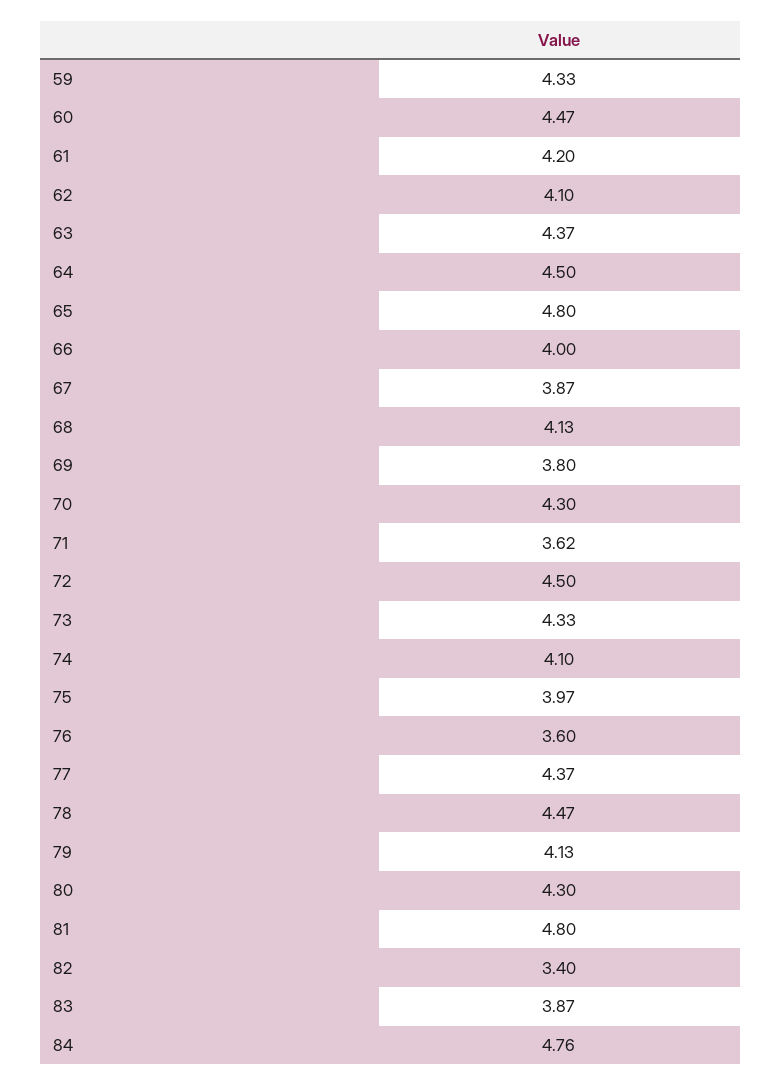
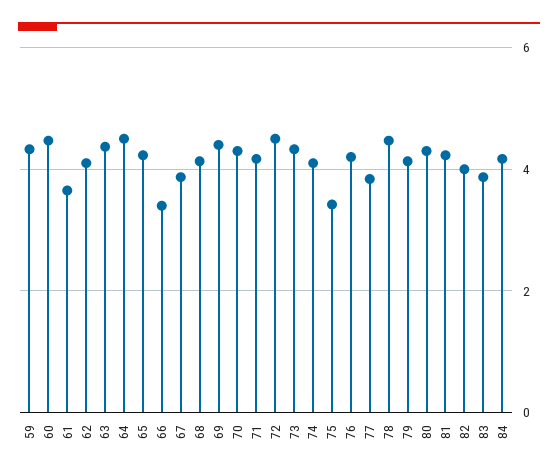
  {
    "59": 4.33,
    "60": 4.47,
-   "61": 4.2,
+   "61": 3.6,
    "62": 4.1,
    "63": 4.37,
    "64": 4.5,
-   "65": 4.8,
+   "65": 4.2,
-   "66": 4,
+   "66": 3.4,
    "67": 3.87,
    "68": 4.13,
-   "69": 3.8,
+   "69": 4.4,
    "70": 4.3,
-   "71": 3.62,
+   "71": 4.2,
    "72": 4.5,
    "73": 4.33,
    "74": 4.1,
-   "75": 3.97,
+   "75": 3.4,
-   "76": 3.6,
+   "76": 4.2,
-   "77": 4.37,
+   "77": 3.8,
    "78": 4.47,
    "79": 4.13,
    "80": 4.3,
-   "81": 4.8,
+   "81": 4.2,
-   "82": 3.4,
+   "82": 4,
    "83": 3.87,
-   "84": 4.76
+   "84": 4.2
  }

